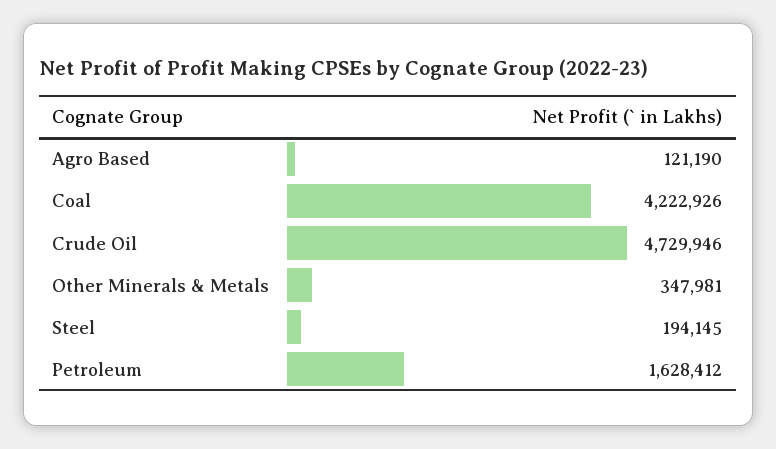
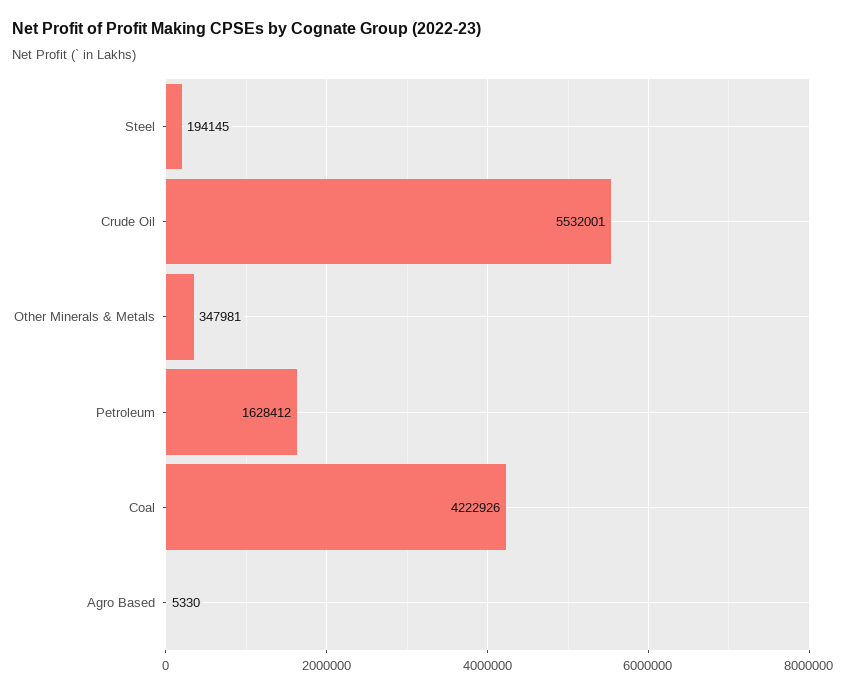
  {
-   "Agro Based": 121190,
+   "Agro Based": 5330,
    "Coal": 4222926,
-   "Crude Oil": 4729946,
+   "Crude Oil": 5532001,
    "Other Minerals & Metals": 347981,
    "Steel": 194145,
    "Petroleum": 1628412
  }

